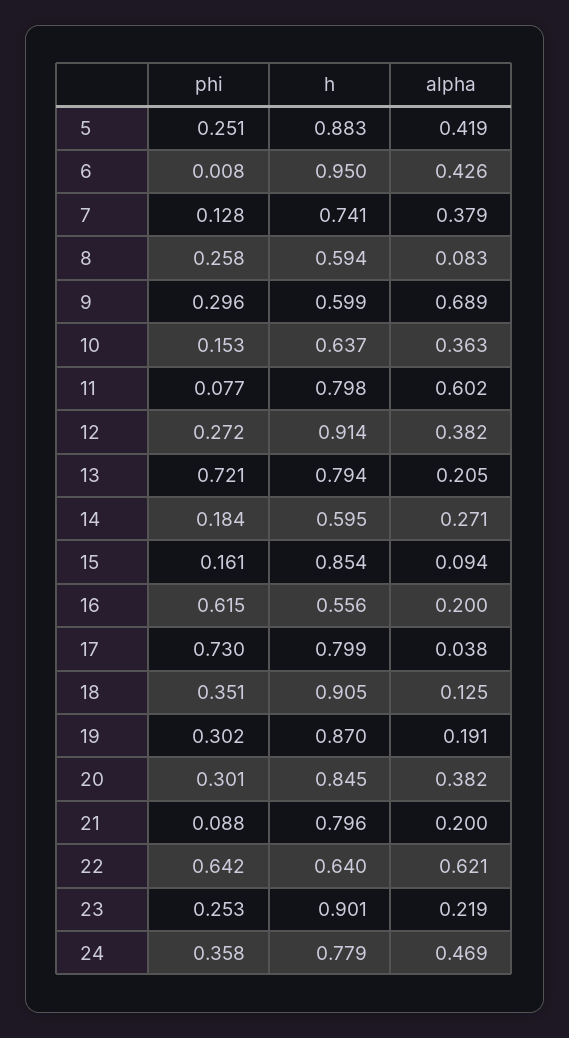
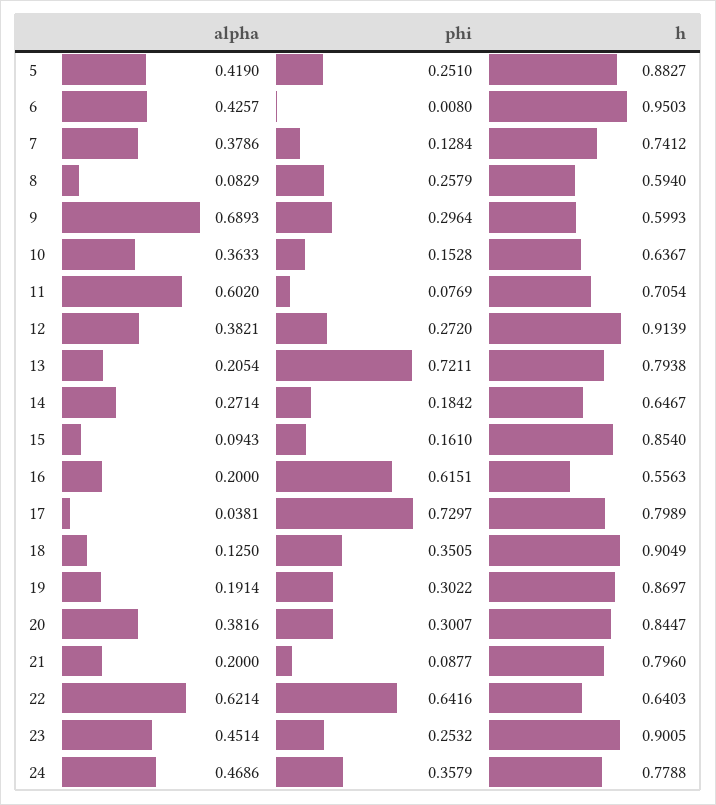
  {
    "phi": {
      "5": 0.251,
      "6": 0.008,
      "7": 0.1284,
      "8": 0.2579,
      "9": 0.2964,
      "10": 0.1528,
      "11": 0.0769,
      "12": 0.272,
      "13": 0.7211,
      "14": 0.1842,
      "15": 0.161,
      "16": 0.6151,
      "17": 0.7297,
      "18": 0.3505,
      "19": 0.3022,
      "20": 0.3007,
      "21": 0.0877,
      "22": 0.6416,
      "23": 0.2532,
      "24": 0.3579
    },
    "h": {
      "5": 0.8827,
      "6": 0.9503,
      "7": 0.7412,
      "8": 0.594,
      "9": 0.5993,
      "10": 0.6367,
-     "11": 0.798,
+     "11": 0.7054,
      "12": 0.9139,
      "13": 0.7938,
-     "14": 0.595,
+     "14": 0.6467,
      "15": 0.854,
      "16": 0.5563,
      "17": 0.7989,
      "18": 0.9049,
      "19": 0.8697,
      "20": 0.8447,
      "21": 0.796,
      "22": 0.6403,
      "23": 0.9005,
      "24": 0.7788
    },
    "alpha": {
      "5": 0.419,
      "6": 0.4257,
      "7": 0.3786,
      "8": 0.0829,
      "9": 0.6893,
      "10": 0.3633,
      "11": 0.602,
      "12": 0.3821,
      "13": 0.2054,
      "14": 0.2714,
      "15": 0.0943,
      "16": 0.2,
      "17": 0.0381,
      "18": 0.125,
      "19": 0.1914,
      "20": 0.3816,
      "21": 0.2,
      "22": 0.6214,
-     "23": 0.219,
+     "23": 0.4514,
      "24": 0.4686
    }
  }

